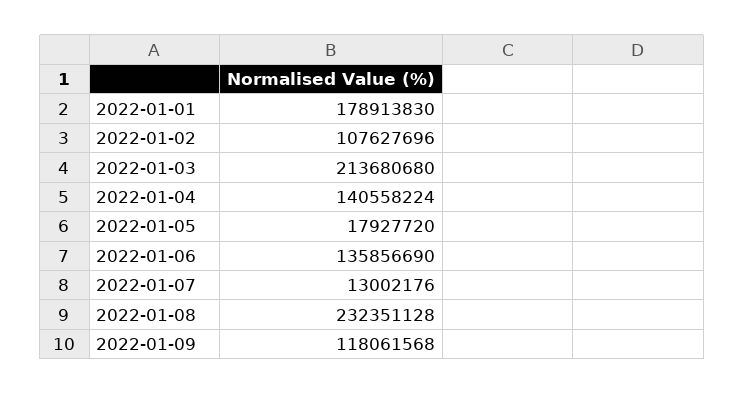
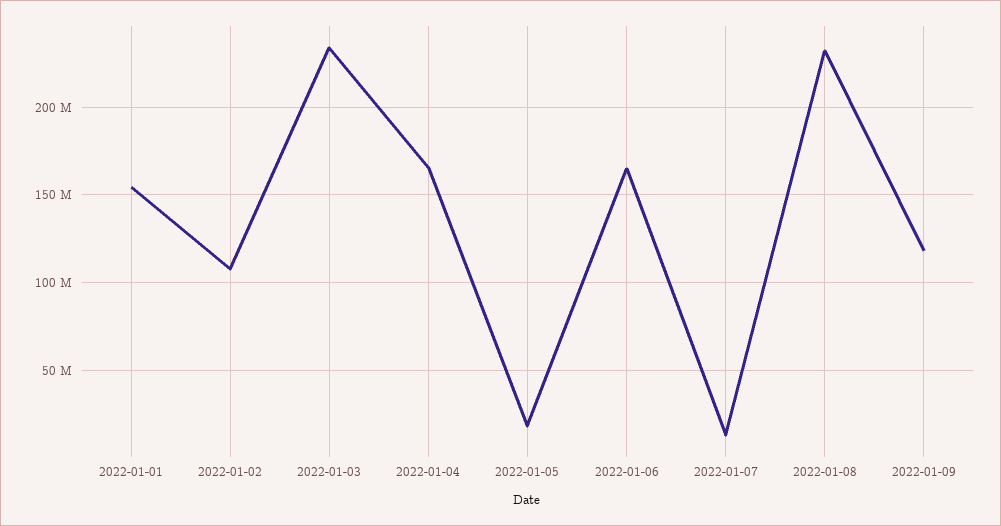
  {
-   "2022-01-01": 178913830,
+   "2022-01-01": 155000000,
    "2022-01-02": 107627696,
-   "2022-01-03": 213680680,
+   "2022-01-03": 235000000,
-   "2022-01-04": 140558224,
+   "2022-01-04": 165000000,
    "2022-01-05": 17927720,
-   "2022-01-06": 135856690,
+   "2022-01-06": 165000000,
    "2022-01-07": 13002176,
    "2022-01-08": 232351128,
    "2022-01-09": 118061568
  }

